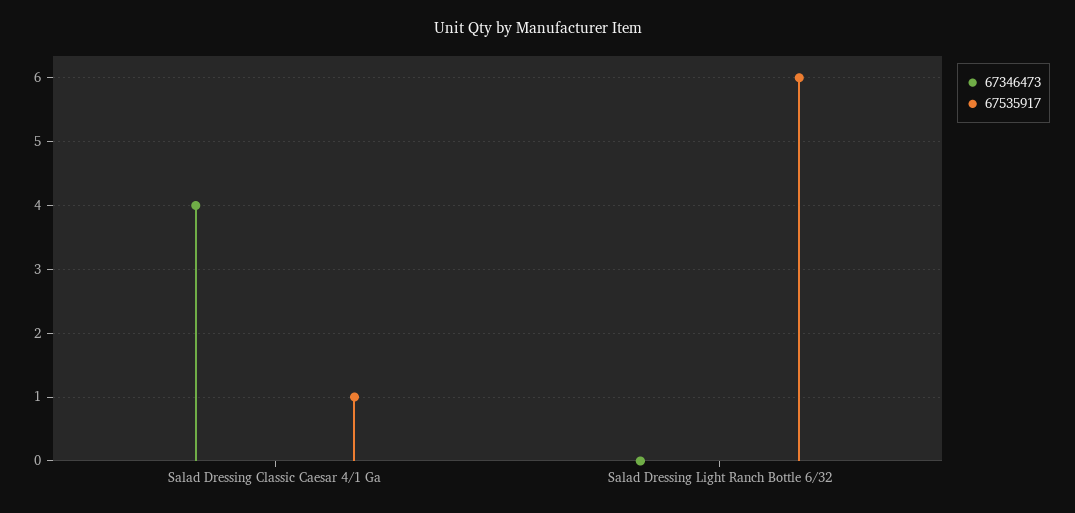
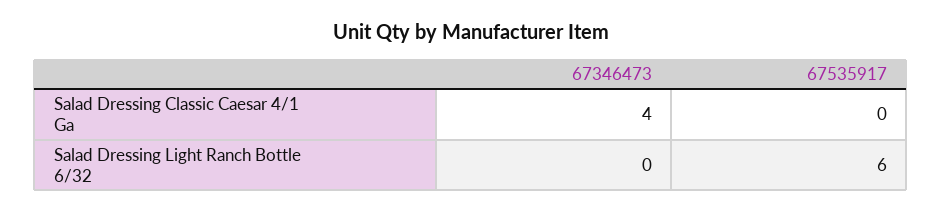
  {
    "67346473": {
      "Salad Dressing Classic Caesar 4/1 Ga": 4,
      "Salad Dressing Light Ranch Bottle 6/32": 0
    },
    "67535917": {
-     "Salad Dressing Classic Caesar 4/1 Ga": 1,
+     "Salad Dressing Classic Caesar 4/1 Ga": 0,
      "Salad Dressing Light Ranch Bottle 6/32": 6
    }
  }

